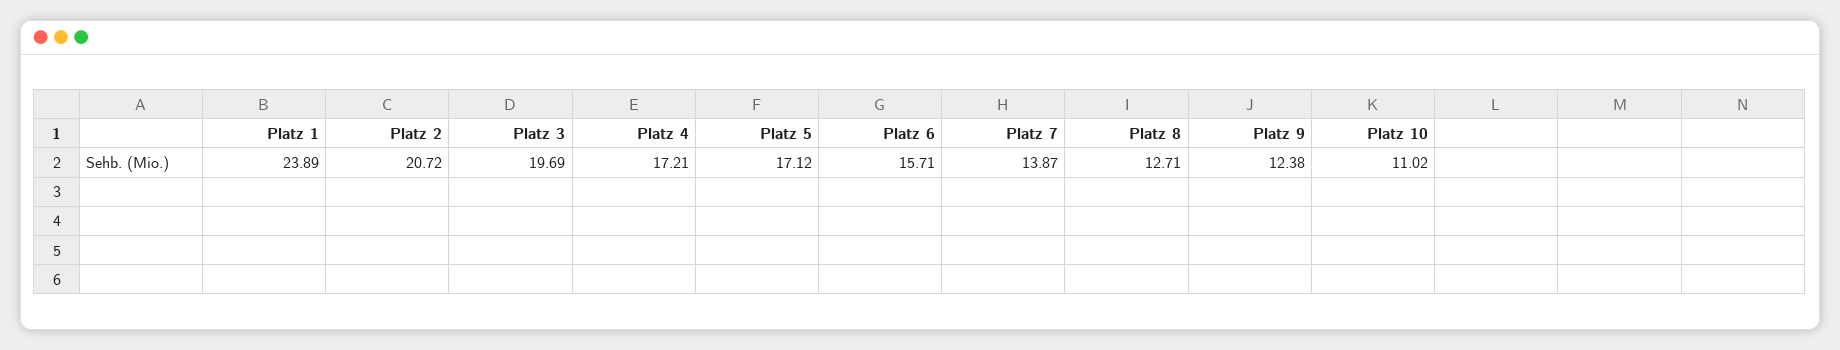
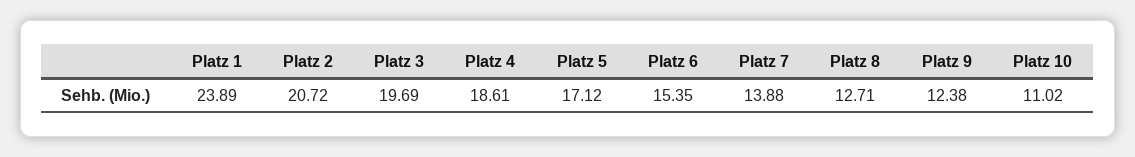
  {
    "Platz 1": 23.89,
    "Platz 2": 20.72,
    "Platz 3": 19.69,
-   "Platz 4": 17.21,
+   "Platz 4": 18.61,
    "Platz 5": 17.12,
-   "Platz 6": 15.71,
+   "Platz 6": 15.35,
-   "Platz 7": 13.87,
+   "Platz 7": 13.88,
    "Platz 8": 12.71,
    "Platz 9": 12.38,
    "Platz 10": 11.02
  }

